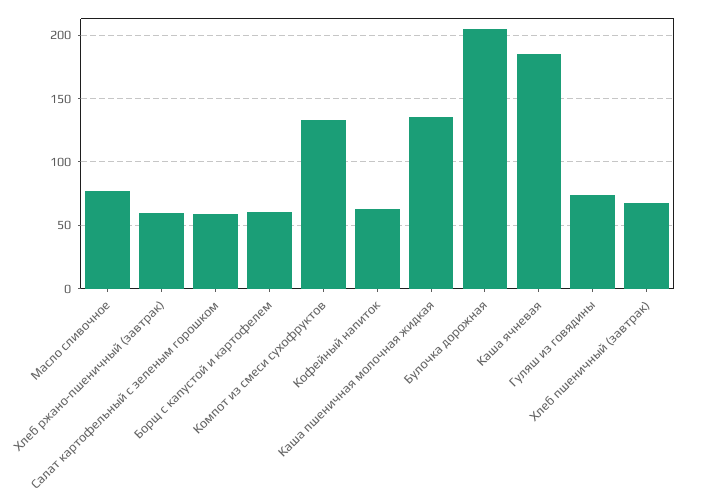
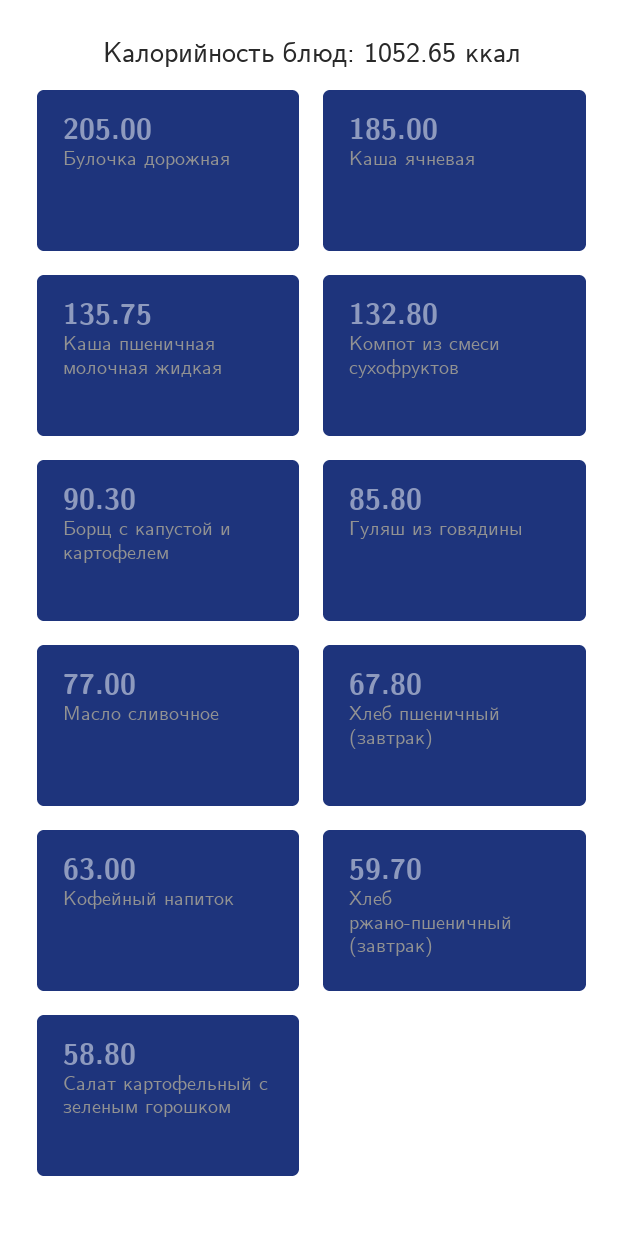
  {
    "Масло сливочное": 77,
    "Хлеб ржано-пшеничный (завтрак)": 59.7,
    "Салат картофельный с зеленым горошком": 58.8,
-   "Борщ с капустой и картофелем": 60,
+   "Борщ с капустой и картофелем": 90.3,
    "Компот из смеси сухофруктов": 132.8,
    "Кофейный напиток": 63,
    "Каша пшеничная молочная жидкая": 135.75,
    "Булочка дорожная": 205,
    "Каша ячневая": 185,
-   "Гуляш из говядины": 75,
+   "Гуляш из говядины": 85.8,
    "Хлеб пшеничный (завтрак)": 67.8
  }

